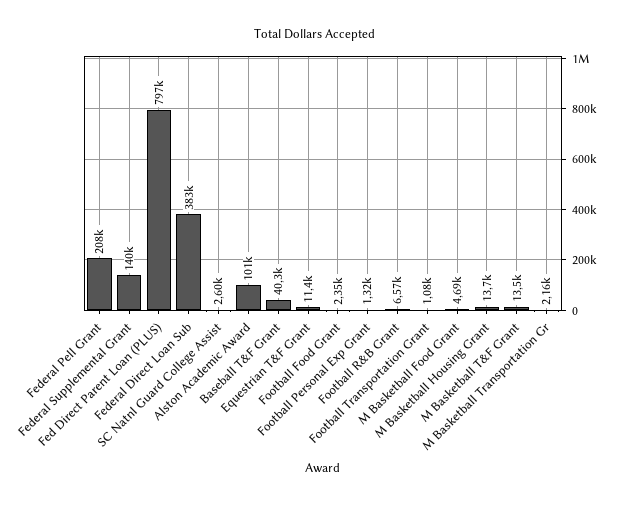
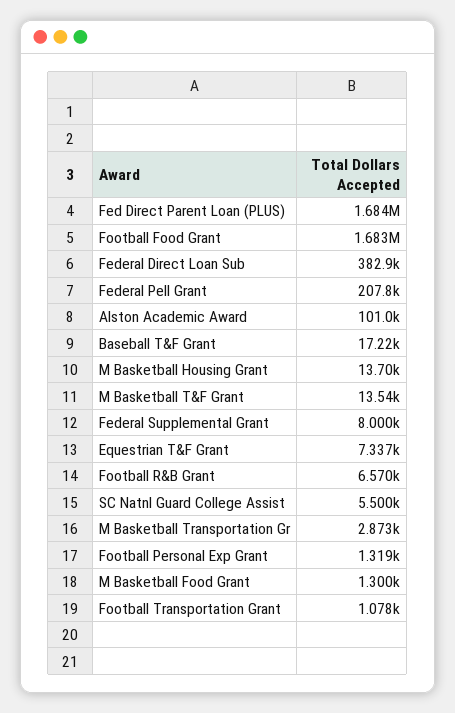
  {
    "Federal Pell Grant": 207800,
-   "Federal Supplemental Grant": 140000,
+   "Federal Supplemental Grant": 8000,
-   "Fed Direct Parent Loan (PLUS)": 797000,
+   "Fed Direct Parent Loan (PLUS)": 1684000,
    "Federal Direct Loan Sub": 382900,
-   "SC Natnl Guard College Assist": 2600,
+   "SC Natnl Guard College Assist": 5500,
    "Alston Academic Award": 101000,
-   "Baseball T&F Grant": 40300,
+   "Baseball T&F Grant": 17220,
-   "Equestrian T&F Grant": 11400,
+   "Equestrian T&F Grant": 7337,
-   "Football Food Grant": 2350,
+   "Football Food Grant": 1683000,
    "Football Personal Exp Grant": 1319,
    "Football R&B Grant": 6570,
    "Football Transportation Grant": 1078,
-   "M Basketball Food Grant": 4690,
+   "M Basketball Food Grant": 1300,
    "M Basketball Housing Grant": 13700,
    "M Basketball T&F Grant": 13540,
-   "M Basketball Transportation Gr": 2160
+   "M Basketball Transportation Gr": 2873
  }

